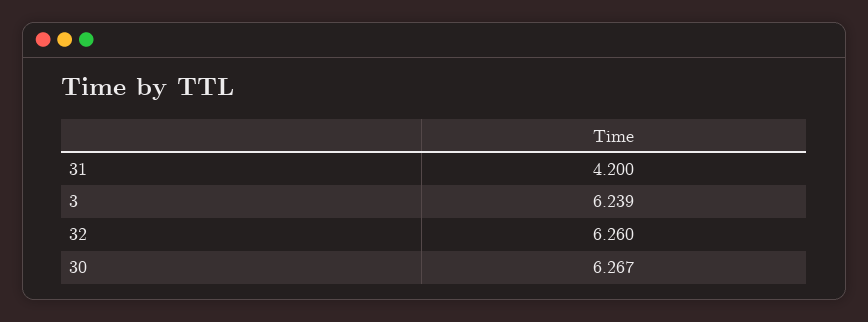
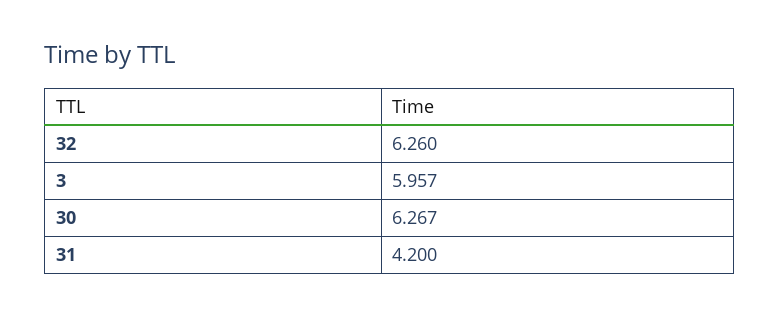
  {
    "31": 4.2,
-   "3": 6.239,
+   "3": 5.957,
    "32": 6.26,
    "30": 6.267
  }

